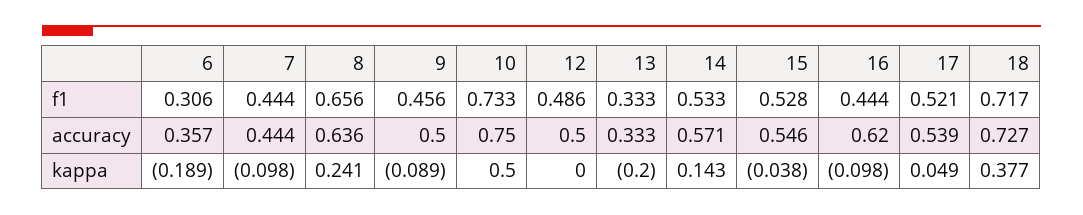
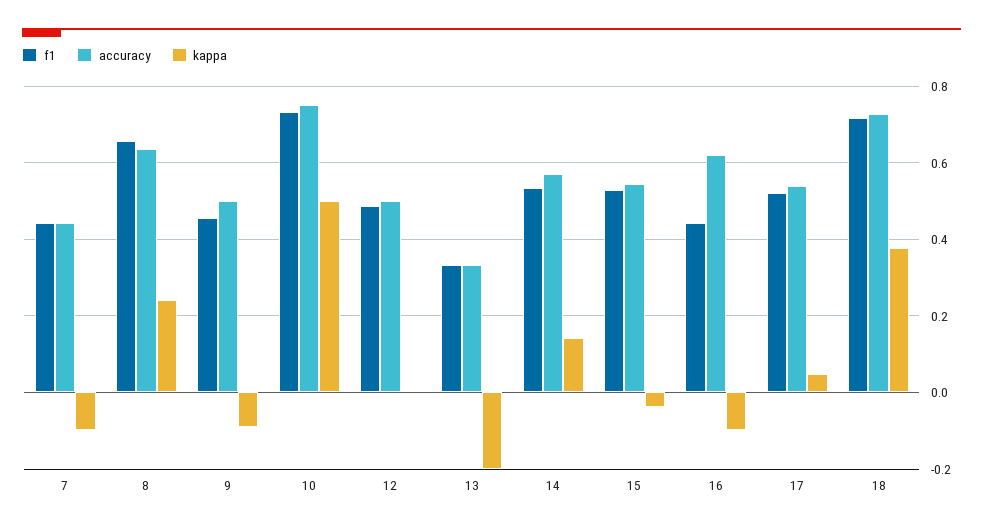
  {
    "f1": {
-     "6": 0.306,
      "7": 0.444,
      "8": 0.656,
      "9": 0.456,
      "10": 0.733,
      "12": 0.486,
      "13": 0.333,
      "14": 0.533,
      "15": 0.528,
      "16": 0.444,
      "17": 0.521,
      "18": 0.717
    },
    "accuracy": {
-     "6": 0.357,
      "7": 0.444,
      "8": 0.636,
      "9": 0.5,
      "10": 0.75,
      "12": 0.5,
      "13": 0.333,
      "14": 0.571,
      "15": 0.546,
      "16": 0.62,
      "17": 0.539,
      "18": 0.727
    },
    "kappa": {
-     "6": -0.189,
      "7": -0.098,
      "8": 0.241,
      "9": -0.089,
      "10": 0.5,
      "12": 0,
      "13": -0.2,
      "14": 0.143,
      "15": -0.038,
      "16": -0.098,
      "17": 0.049,
      "18": 0.377
    }
  }

